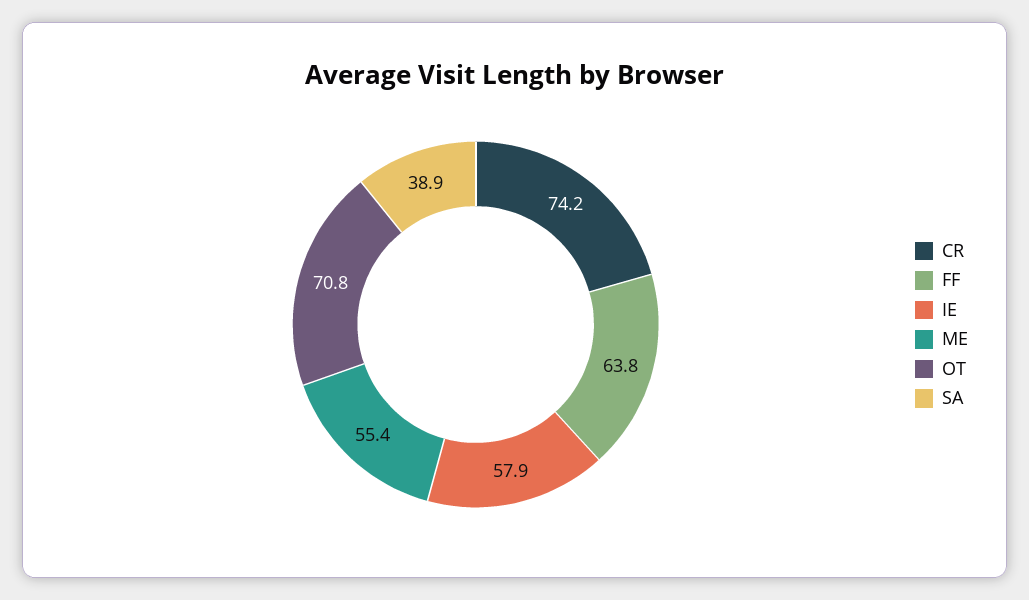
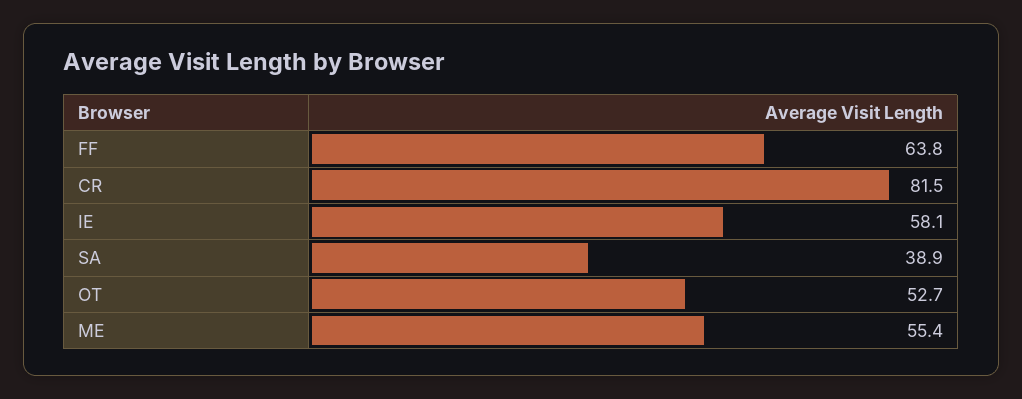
  {
-   "CR": 74.2,
+   "CR": 81.5,
    "FF": 63.8,
-   "IE": 57.9,
+   "IE": 58.1,
    "ME": 55.4,
-   "OT": 70.8,
+   "OT": 52.7,
    "SA": 38.9
  }

